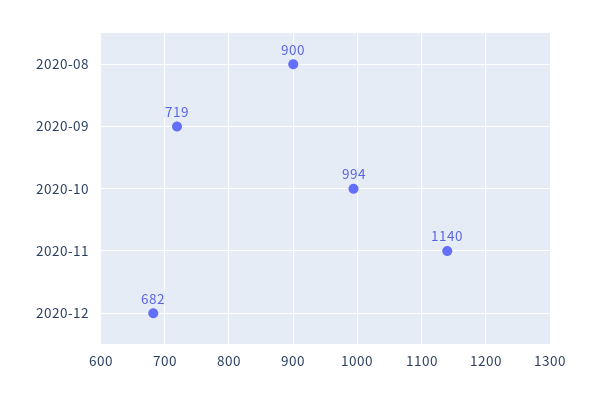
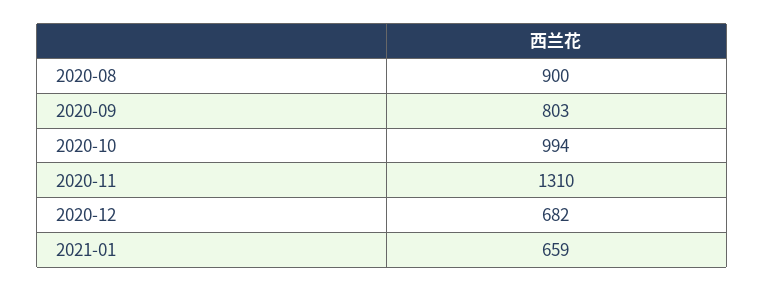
  {
    "2020-08": 900,
-   "2020-09": 719,
+   "2020-09": 803,
    "2020-10": 994,
-   "2020-11": 1140,
+   "2020-11": 1310,
-   "2020-12": 682
+   "2020-12": 682,
+   "2021-01": 659
  }

